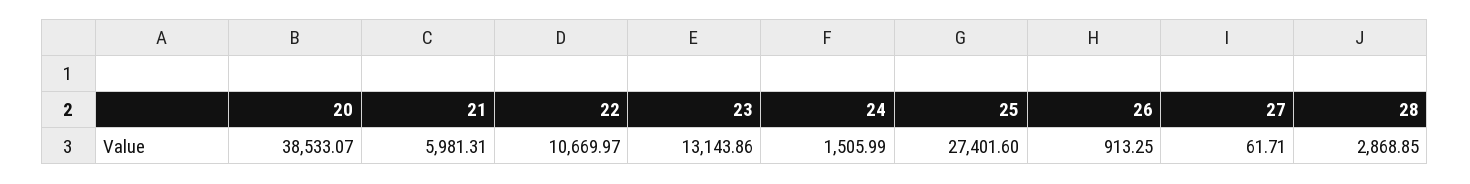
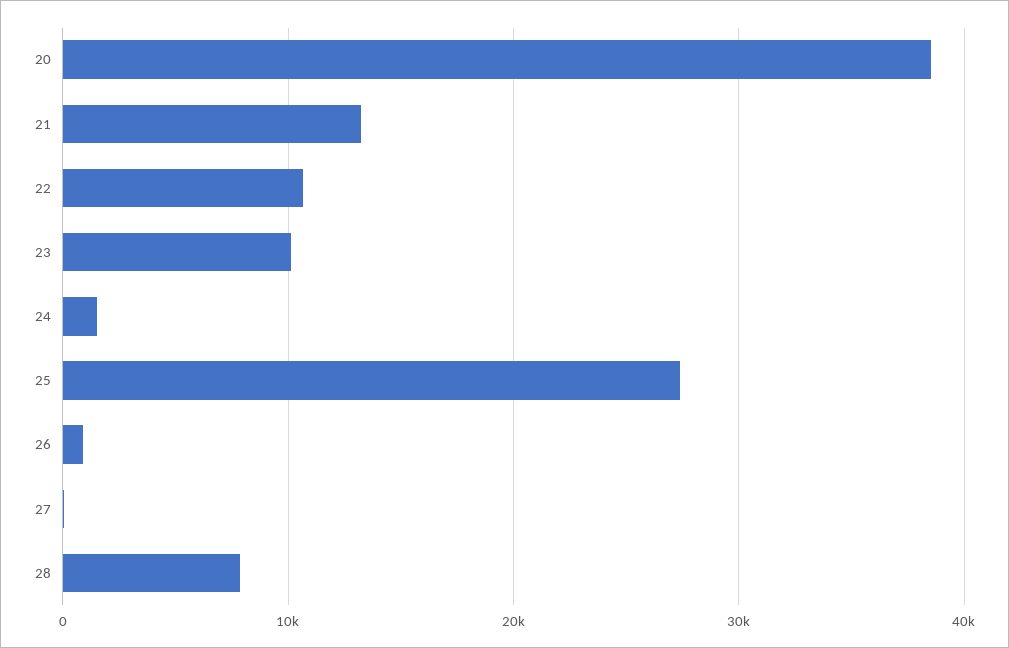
  {
    "20": 38533.07,
-   "21": 5981.31,
+   "21": 13000,
    "22": 10669.97,
-   "23": 13143.86,
+   "23": 10000,
    "24": 1505.99,
    "25": 27401.6,
    "26": 913.25,
    "27": 61.71,
-   "28": 2868.85
+   "28": 8000
  }

